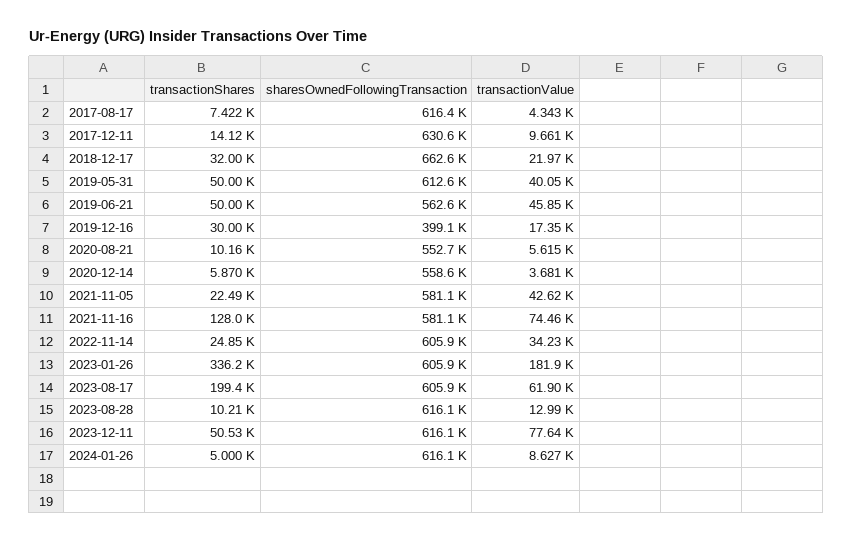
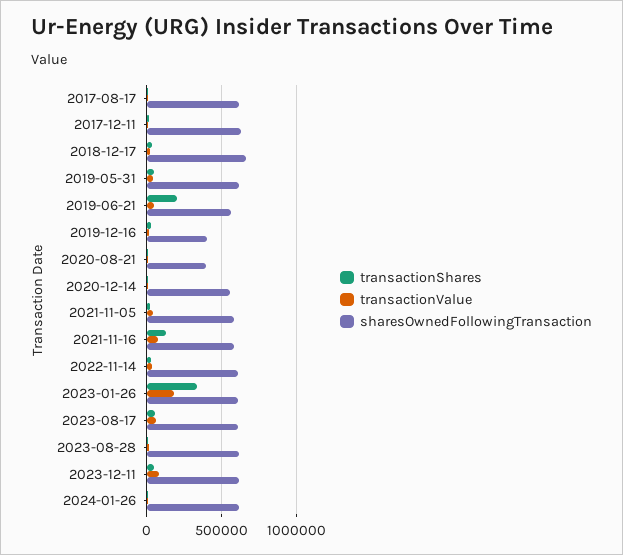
  {
    "transactionShares": {
      "2017-08-17": 7422,
      "2017-12-11": 14120,
      "2018-12-17": 32000,
      "2019-05-31": 50000,
-     "2019-06-21": 50000,
+     "2019-06-21": 200000,
      "2019-12-16": 30000,
      "2020-08-21": 10160,
      "2020-12-14": 5870,
      "2021-11-05": 22490,
      "2021-11-16": 128000,
      "2022-11-14": 24850,
      "2023-01-26": 336200,
-     "2023-08-17": 199400,
+     "2023-08-17": 50000,
      "2023-08-28": 10210,
      "2023-12-11": 50530,
      "2024-01-26": 5000
    },
    "sharesOwnedFollowingTransaction": {
      "2017-08-17": 616400,
      "2017-12-11": 630600,
      "2018-12-17": 662600,
      "2019-05-31": 612600,
      "2019-06-21": 562600,
      "2019-12-16": 399100,
-     "2020-08-21": 552700,
+     "2020-08-21": 400000,
      "2020-12-14": 558600,
      "2021-11-05": 581100,
      "2021-11-16": 581100,
      "2022-11-14": 605900,
      "2023-01-26": 605900,
      "2023-08-17": 605900,
      "2023-08-28": 616100,
      "2023-12-11": 616100,
      "2024-01-26": 616100
    },
    "transactionValue": {
      "2017-08-17": 4343,
      "2017-12-11": 9661,
      "2018-12-17": 21970,
      "2019-05-31": 40050,
      "2019-06-21": 45850,
      "2019-12-16": 17350,
      "2020-08-21": 5615,
      "2020-12-14": 3681,
      "2021-11-05": 42620,
      "2021-11-16": 74460,
      "2022-11-14": 34230,
      "2023-01-26": 181900,
      "2023-08-17": 61900,
      "2023-08-28": 12990,
      "2023-12-11": 77640,
      "2024-01-26": 8627
    }
  }

